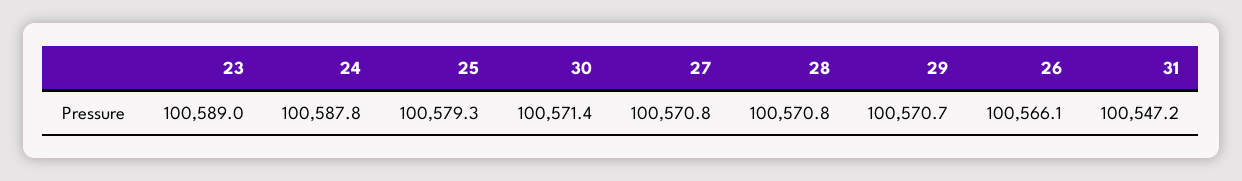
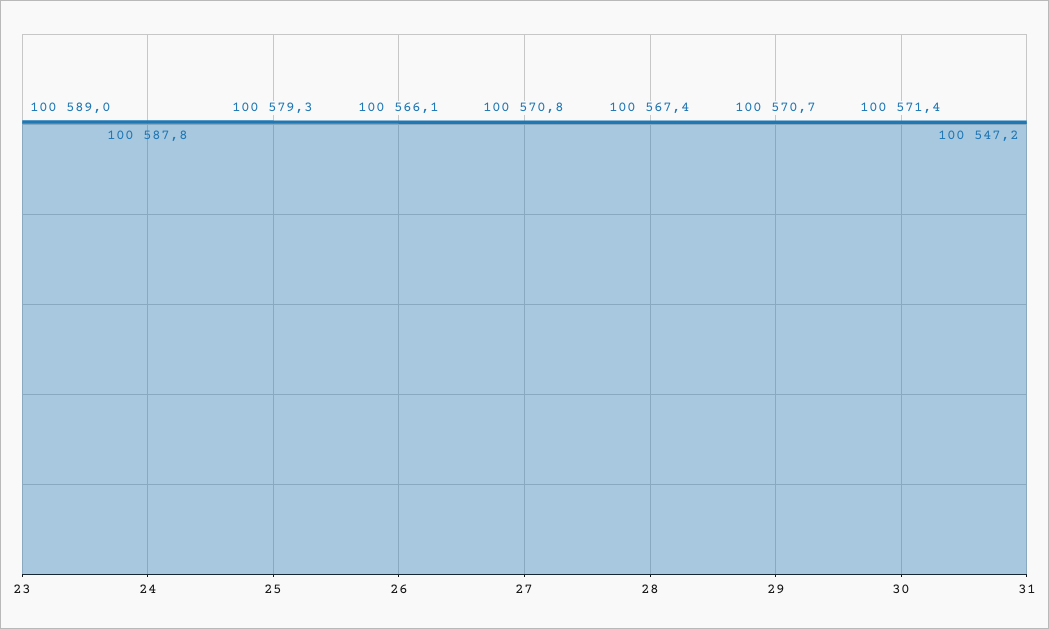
  {
    "23": 100589,
    "24": 100587.8,
    "25": 100579.3,
    "30": 100571.4,
    "27": 100570.8,
-   "28": 100570.8,
+   "28": 100567.4,
    "29": 100570.7,
    "26": 100566.1,
    "31": 100547.2
  }

